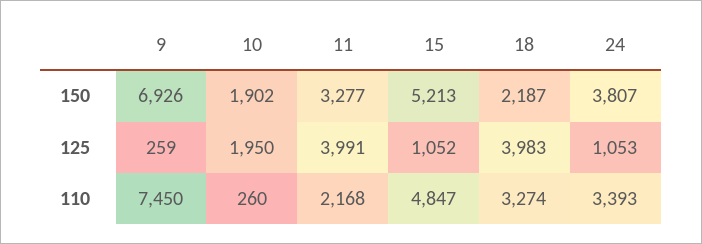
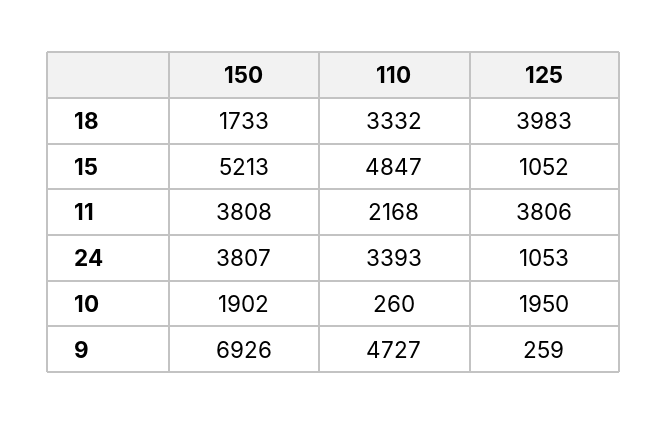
  {
    "9": {
      "150": 6926,
      "125": 259,
-     "110": 7450
+     "110": 4727
    },
    "10": {
      "150": 1902,
      "125": 1950,
      "110": 260
    },
    "11": {
-     "150": 3277,
+     "150": 3808,
-     "125": 3991,
+     "125": 3806,
      "110": 2168
    },
    "15": {
      "150": 5213,
      "125": 1052,
      "110": 4847
    },
    "18": {
-     "150": 2187,
+     "150": 1733,
      "125": 3983,
-     "110": 3274
+     "110": 3332
    },
    "24": {
      "150": 3807,
      "125": 1053,
      "110": 3393
    }
  }

